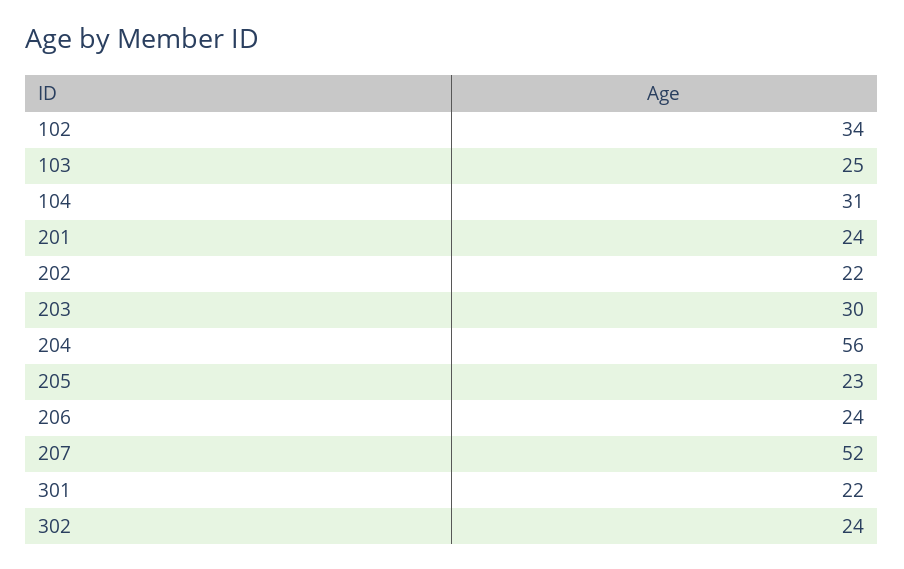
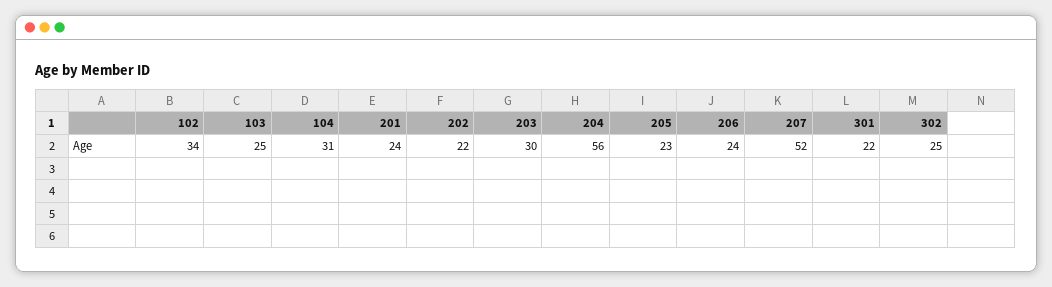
  {
    "102": 34,
    "103": 25,
    "104": 31,
    "201": 24,
    "202": 22,
    "203": 30,
    "204": 56,
    "205": 23,
    "206": 24,
    "207": 52,
    "301": 22,
-   "302": 24
+   "302": 25
  }

